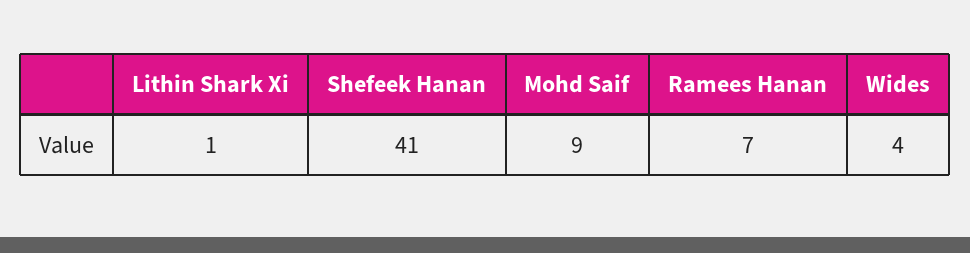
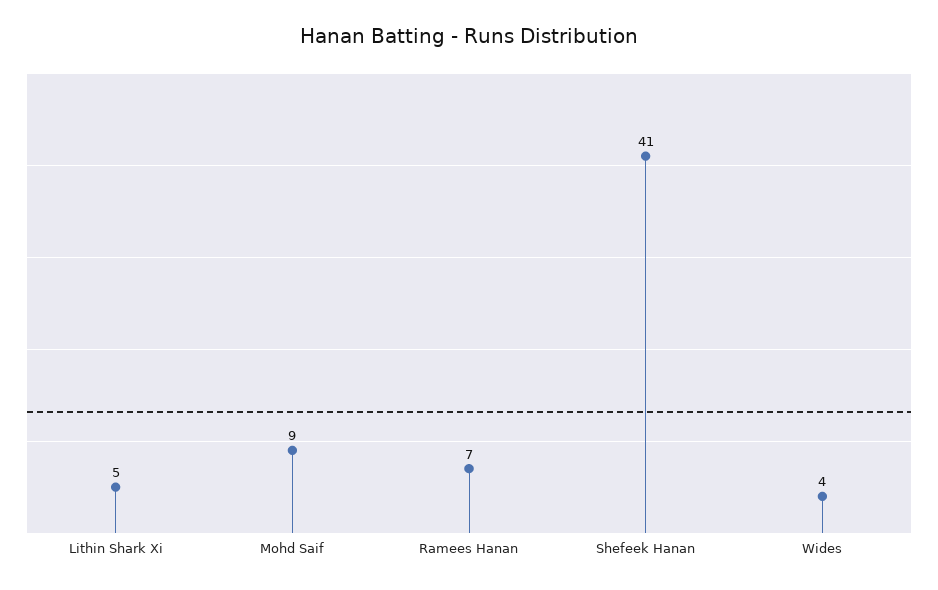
  {
-   "Lithin Shark Xi": 1,
+   "Lithin Shark Xi": 5,
    "Shefeek Hanan": 41,
    "Mohd Saif": 9,
    "Ramees Hanan": 7,
    "Wides": 4
  }

